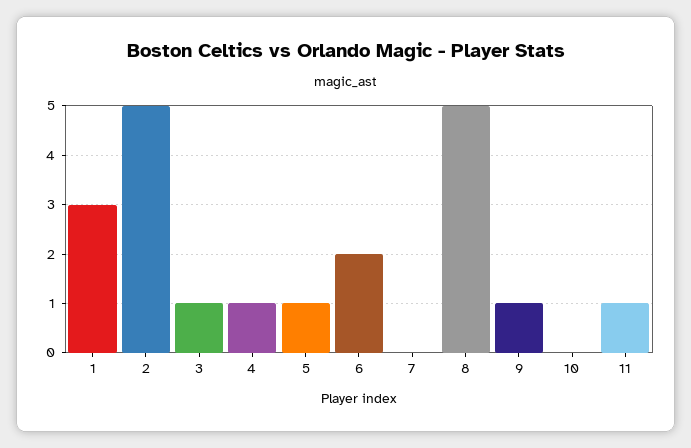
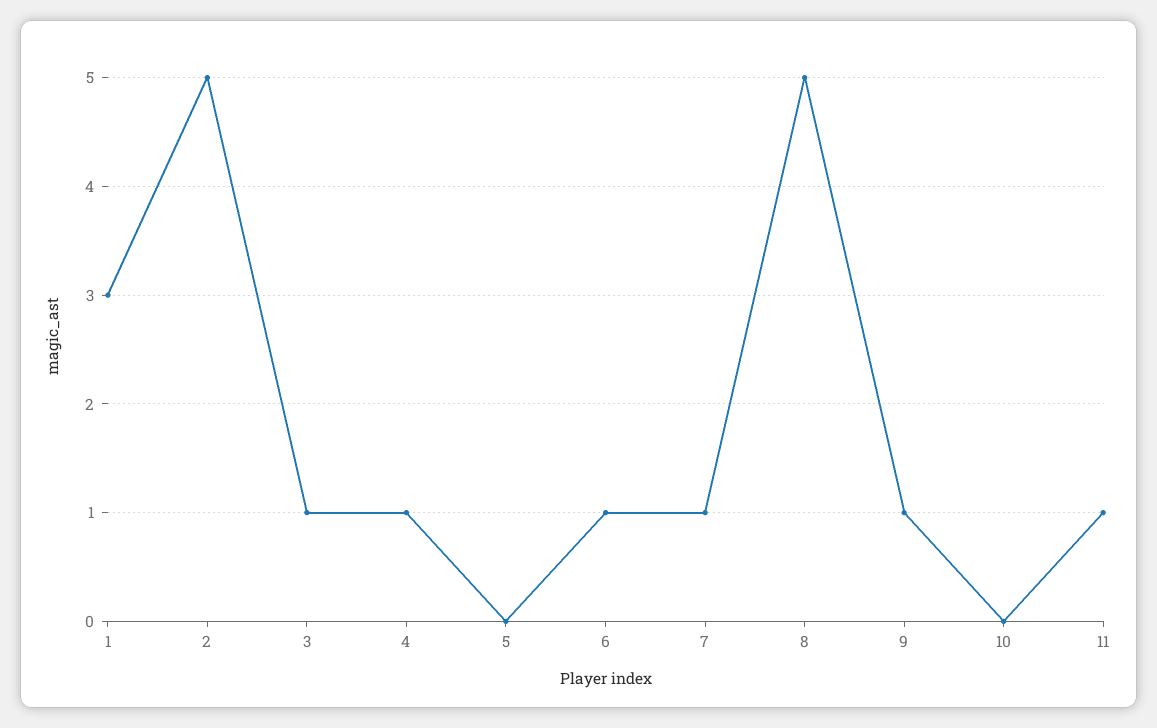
  {
    "1": 3,
    "2": 5,
    "3": 1,
    "4": 1,
-   "5": 1,
+   "5": 0,
-   "6": 2,
+   "6": 1,
-   "7": 0,
+   "7": 1,
    "8": 5,
    "9": 1,
    "10": 0,
    "11": 1
  }

